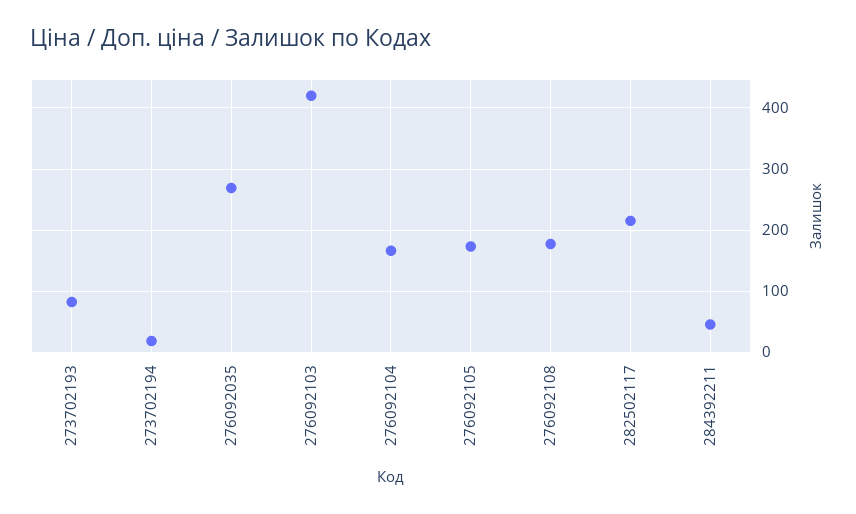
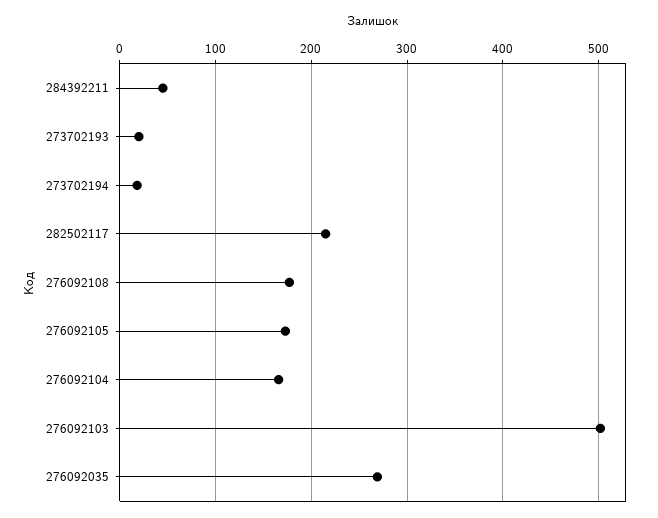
  {
-   "273702193": 80,
+   "273702193": 20,
    "273702194": 20,
    "276092035": 270,
-   "276092103": 420,
+   "276092103": 500,
    "276092104": 170,
    "276092105": 170,
    "276092108": 180,
    "282502117": 220,
    "284392211": 50
  }

